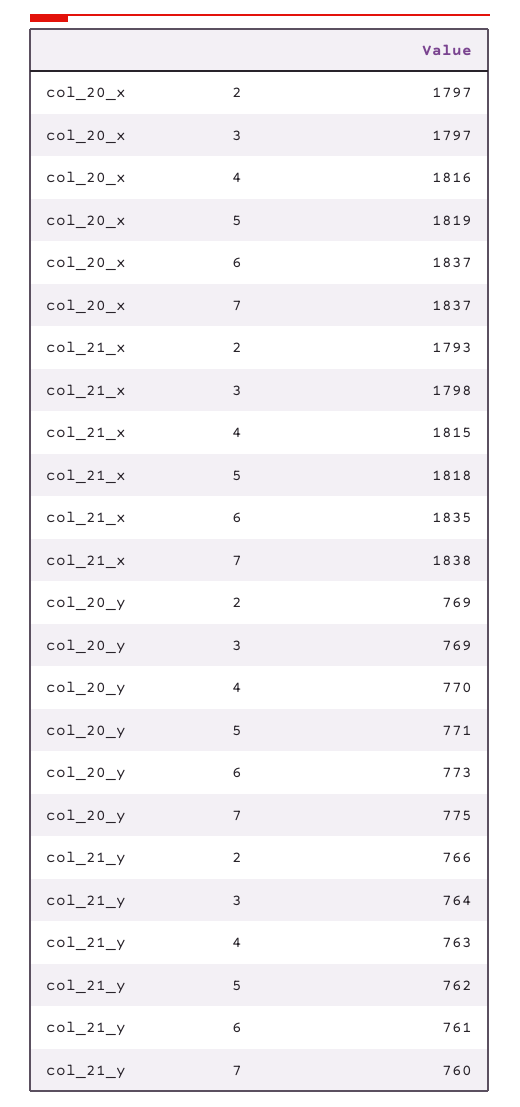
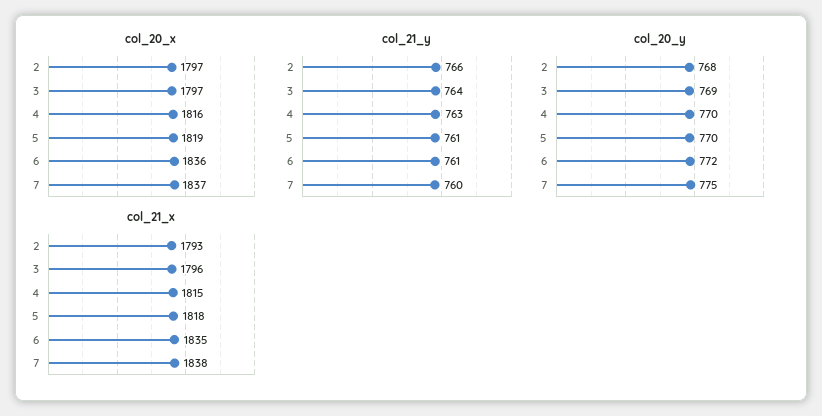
  {
    "col_20_x": {
      "2": 1797,
      "3": 1797,
      "4": 1816,
      "5": 1819,
-     "6": 1837,
+     "6": 1836,
      "7": 1837
    },
    "col_21_x": {
      "2": 1793,
-     "3": 1798,
+     "3": 1796,
      "4": 1815,
      "5": 1818,
      "6": 1835,
      "7": 1838
    },
    "col_20_y": {
-     "2": 769,
+     "2": 768,
      "3": 769,
      "4": 770,
-     "5": 771,
+     "5": 770,
-     "6": 773,
+     "6": 772,
      "7": 775
    },
    "col_21_y": {
      "2": 766,
      "3": 764,
      "4": 763,
-     "5": 762,
+     "5": 761,
      "6": 761,
      "7": 760
    }
  }

